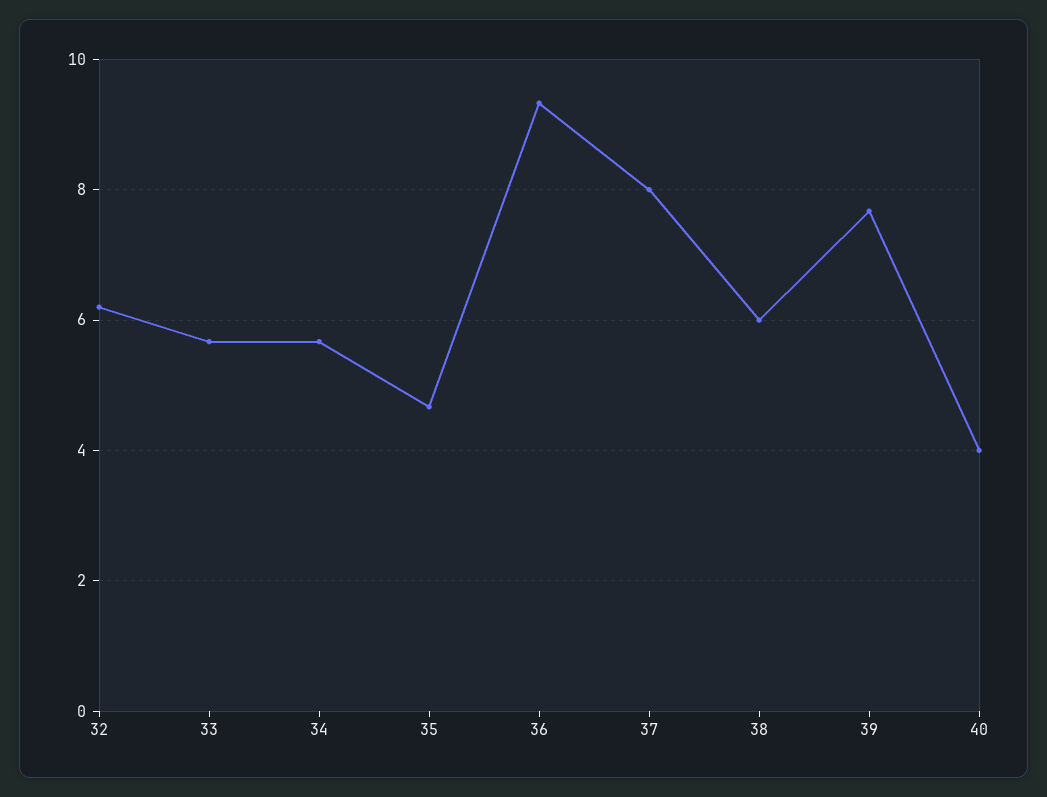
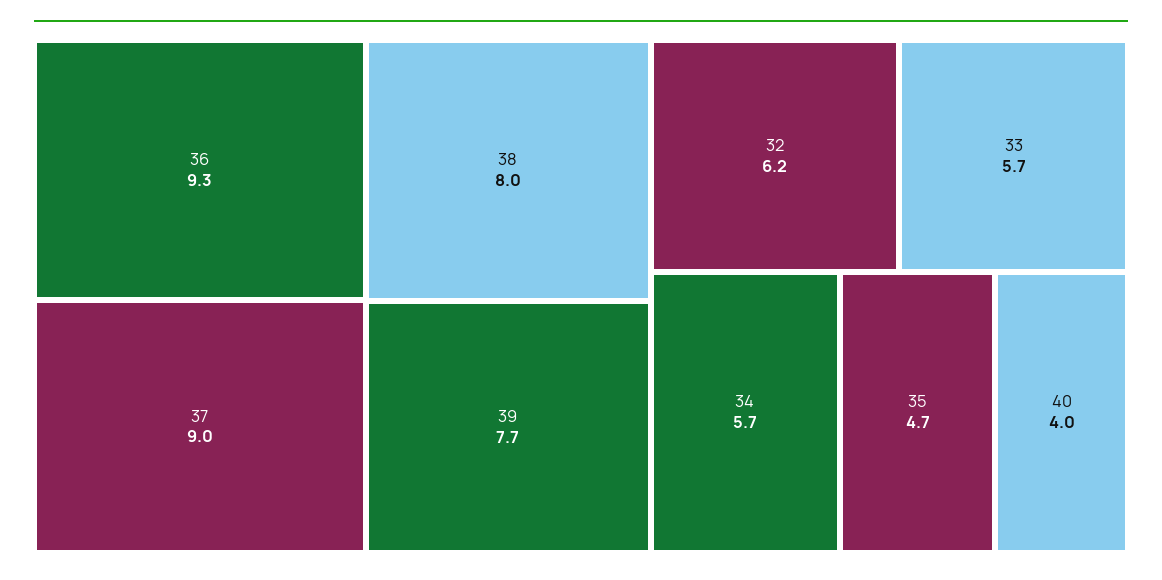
  {
    "32": 6.2,
    "33": 5.7,
    "34": 5.7,
    "35": 4.7,
    "36": 9.3,
-   "37": 8,
+   "37": 9,
-   "38": 6,
+   "38": 8,
    "39": 7.7,
    "40": 4
  }

